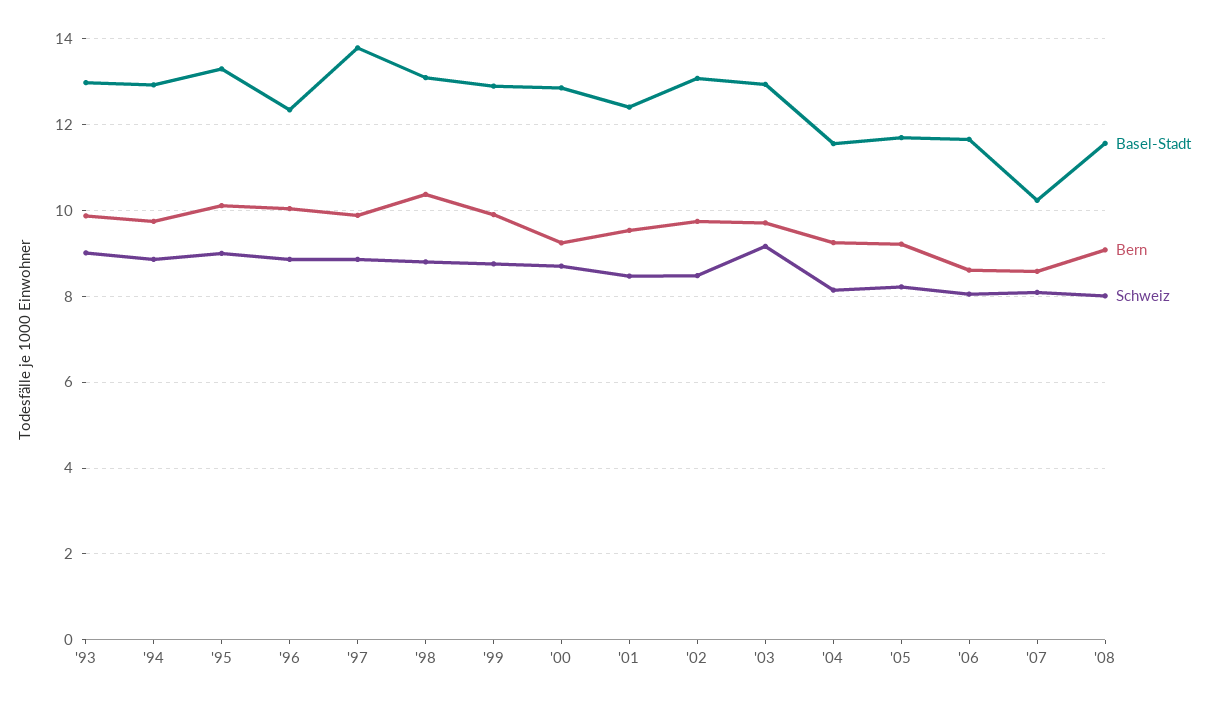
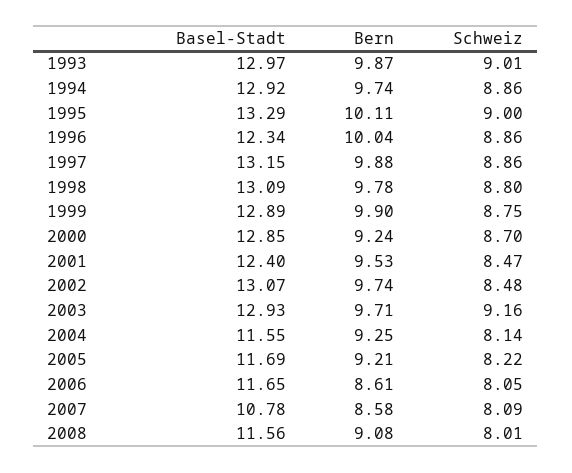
  {
    "Basel-Stadt": {
      "'93": 12.97,
      "'94": 12.92,
      "'95": 13.29,
      "'96": 12.34,
-     "'97": 13.8,
+     "'97": 13.15,
      "'98": 13.09,
      "'99": 12.89,
      "'00": 12.85,
      "'01": 12.4,
      "'02": 13.07,
      "'03": 12.93,
      "'04": 11.55,
      "'05": 11.69,
      "'06": 11.65,
-     "'07": 10.2,
+     "'07": 10.78,
      "'08": 11.56
    },
    "Bern": {
      "'93": 9.87,
      "'94": 9.74,
      "'95": 10.11,
      "'96": 10.04,
      "'97": 9.88,
-     "'98": 10.4,
+     "'98": 9.78,
      "'99": 9.9,
      "'00": 9.24,
      "'01": 9.53,
      "'02": 9.74,
      "'03": 9.71,
      "'04": 9.25,
      "'05": 9.21,
      "'06": 8.61,
      "'07": 8.58,
      "'08": 9.08
    },
    "Schweiz": {
      "'93": 9.01,
      "'94": 8.86,
      "'95": 9,
      "'96": 8.86,
      "'97": 8.86,
      "'98": 8.8,
      "'99": 8.75,
      "'00": 8.7,
      "'01": 8.47,
      "'02": 8.48,
      "'03": 9.16,
      "'04": 8.14,
      "'05": 8.22,
      "'06": 8.05,
      "'07": 8.09,
      "'08": 8.01
    }
  }

